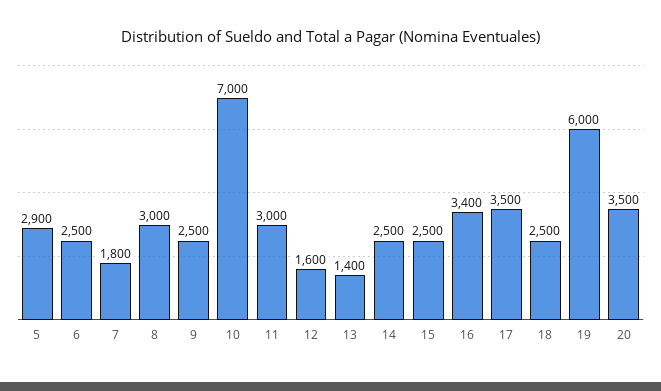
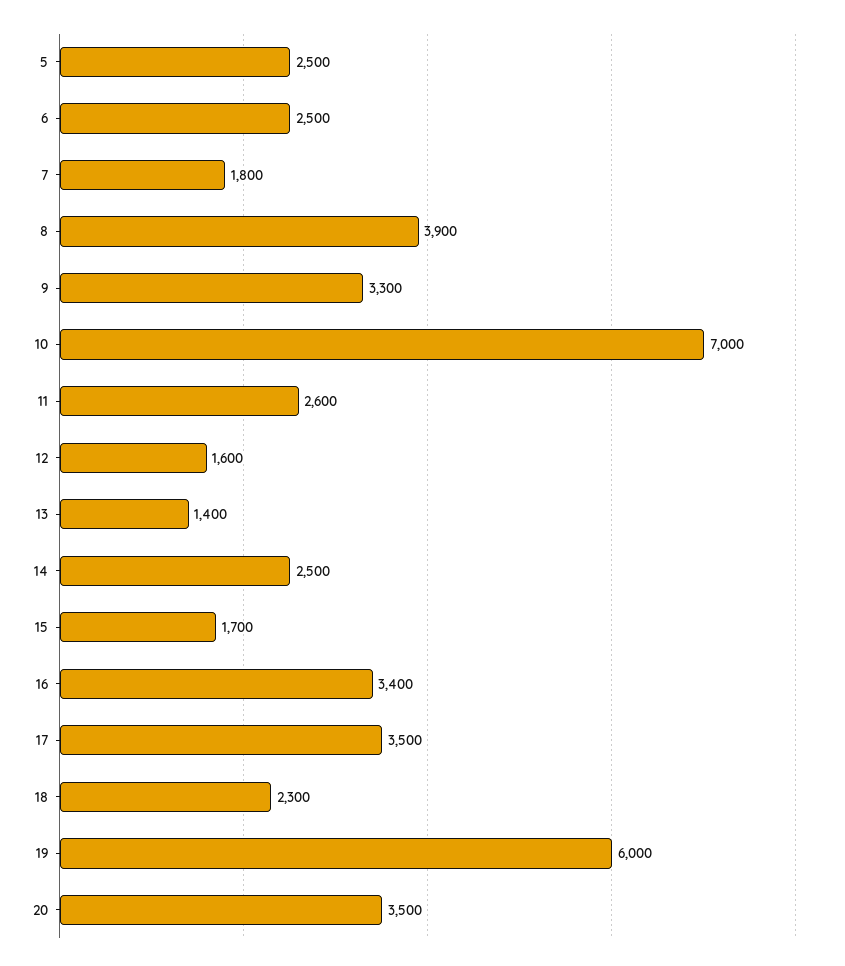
  {
-   "5": 2900,
+   "5": 2500,
    "6": 2500,
    "7": 1800,
-   "8": 3000,
+   "8": 3900,
-   "9": 2500,
+   "9": 3300,
    "10": 7000,
-   "11": 3000,
+   "11": 2600,
    "12": 1600,
    "13": 1400,
    "14": 2500,
-   "15": 2500,
+   "15": 1700,
    "16": 3400,
    "17": 3500,
-   "18": 2500,
+   "18": 2300,
    "19": 6000,
    "20": 3500
  }

